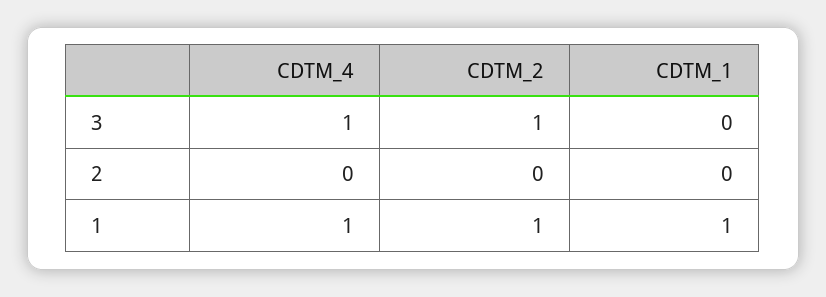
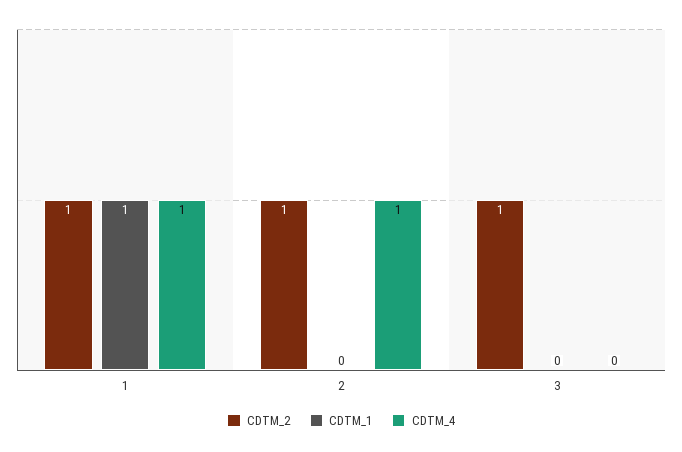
  {
    "CDTM_4": {
-     "3": 1,
+     "3": 0,
-     "2": 0,
+     "2": 1,
      "1": 1
    },
    "CDTM_2": {
      "3": 1,
-     "2": 0,
+     "2": 1,
      "1": 1
    },
    "CDTM_1": {
      "3": 0,
      "2": 0,
      "1": 1
    }
  }

